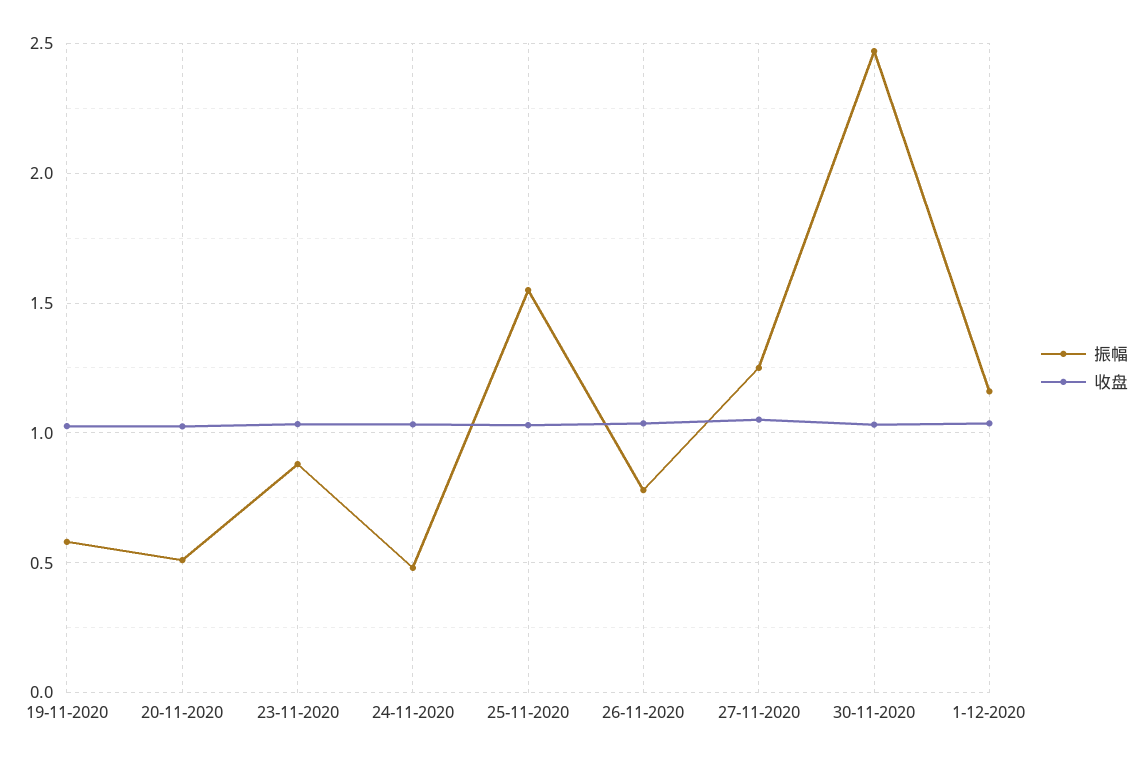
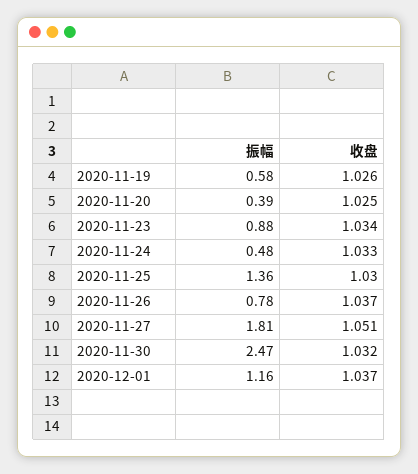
  {
    "振幅": {
      "19-11-2020": 0.58,
-     "20-11-2020": 0.5,
+     "20-11-2020": 0.39,
      "23-11-2020": 0.88,
      "24-11-2020": 0.48,
-     "25-11-2020": 1.55,
+     "25-11-2020": 1.36,
      "26-11-2020": 0.78,
-     "27-11-2020": 1.25,
+     "27-11-2020": 1.81,
      "30-11-2020": 2.47,
      "1-12-2020": 1.16
    },
    "收盘": {
      "19-11-2020": 1.026,
      "20-11-2020": 1.025,
      "23-11-2020": 1.034,
      "24-11-2020": 1.033,
      "25-11-2020": 1.03,
      "26-11-2020": 1.037,
      "27-11-2020": 1.051,
      "30-11-2020": 1.032,
      "1-12-2020": 1.037
    }
  }

